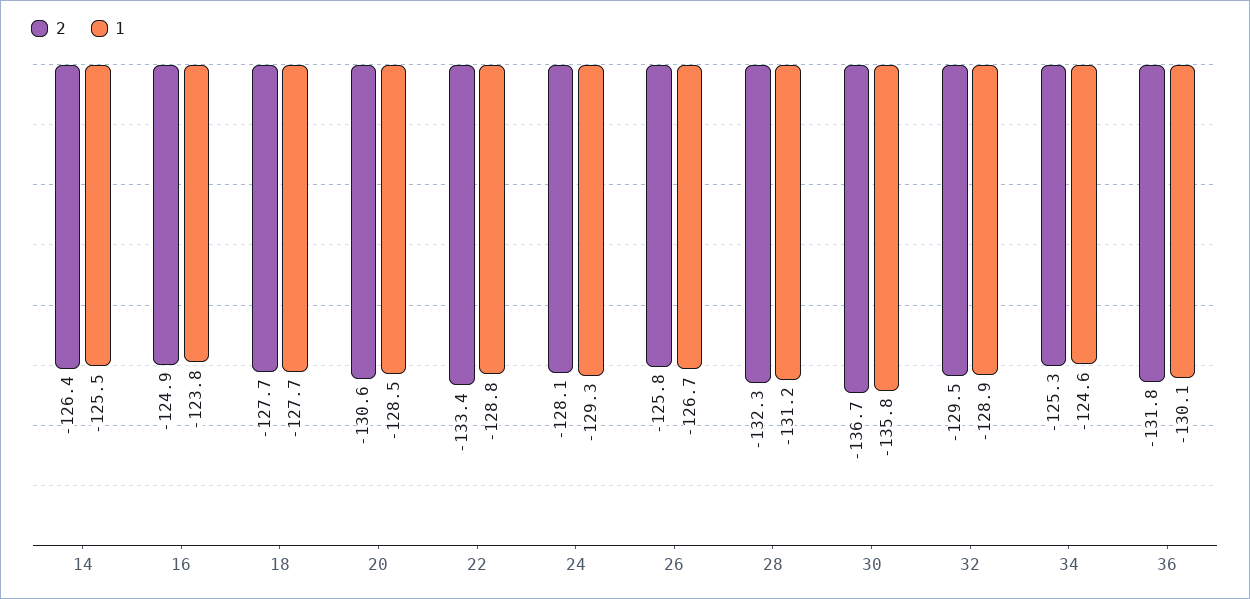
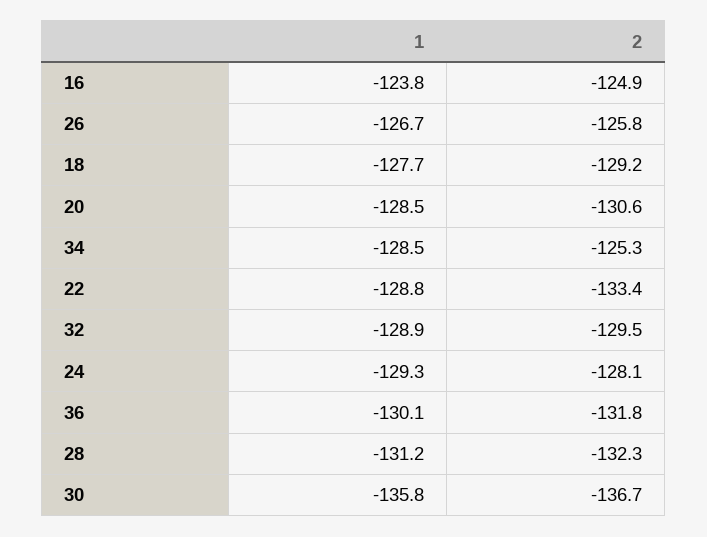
  {
    "2": {
-     "14": -126.4,
      "16": -124.9,
-     "18": -127.7,
+     "18": -129.2,
      "20": -130.6,
      "22": -133.4,
      "24": -128.1,
      "26": -125.8,
      "28": -132.3,
      "30": -136.7,
      "32": -129.5,
      "34": -125.3,
      "36": -131.8
    },
    "1": {
-     "14": -125.5,
      "16": -123.8,
      "18": -127.7,
      "20": -128.5,
      "22": -128.8,
      "24": -129.3,
      "26": -126.7,
      "28": -131.2,
      "30": -135.8,
      "32": -128.9,
-     "34": -124.6,
+     "34": -128.5,
      "36": -130.1
    }
  }

